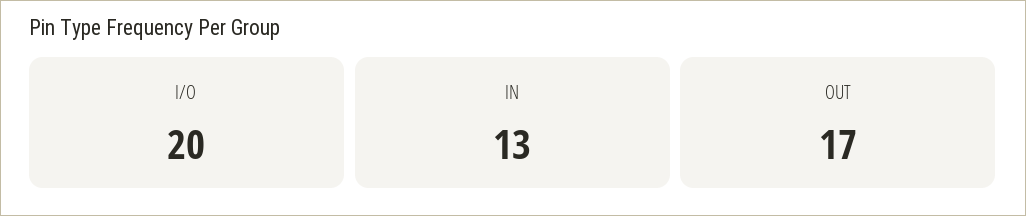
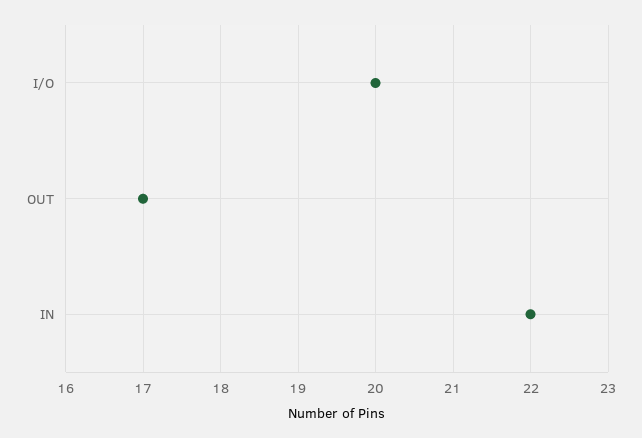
  {
    "I/O": 20,
-   "IN": 13,
+   "IN": 22,
    "OUT": 17
  }

